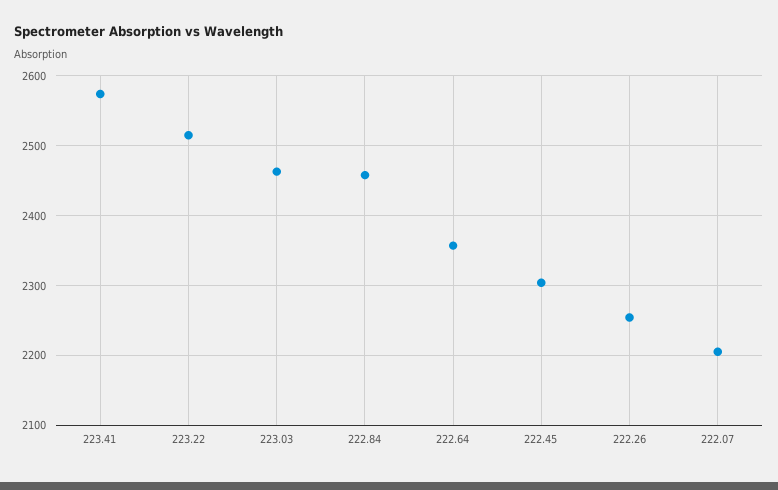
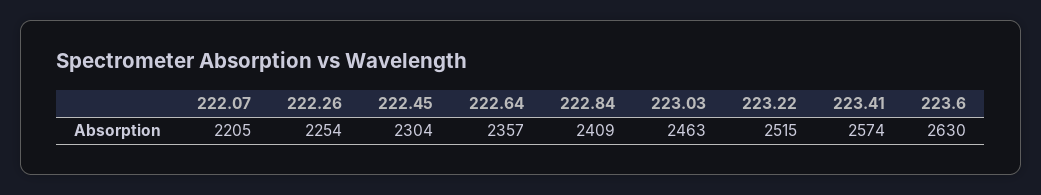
  {
    "223.41": 2574,
    "223.22": 2515,
    "223.03": 2463,
-   "222.84": 2460,
+   "222.84": 2409,
    "222.64": 2357,
    "222.45": 2304,
    "222.26": 2254,
-   "222.07": 2205
+   "222.07": 2205,
+   "223.6": 2630
  }

